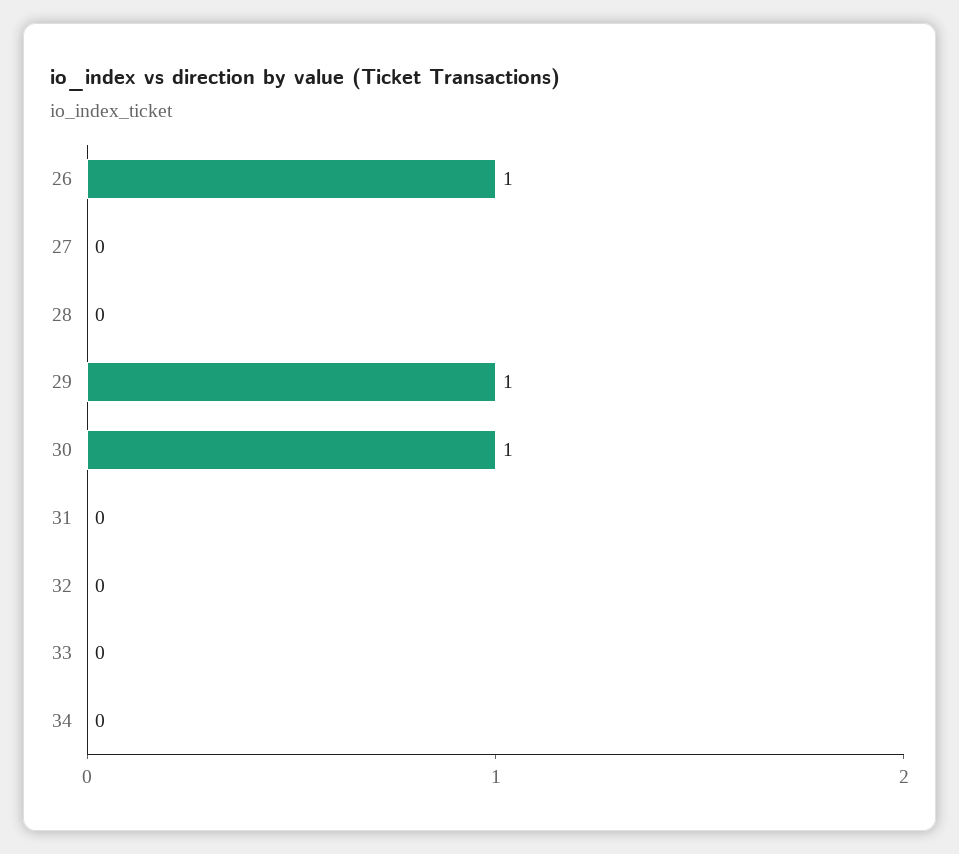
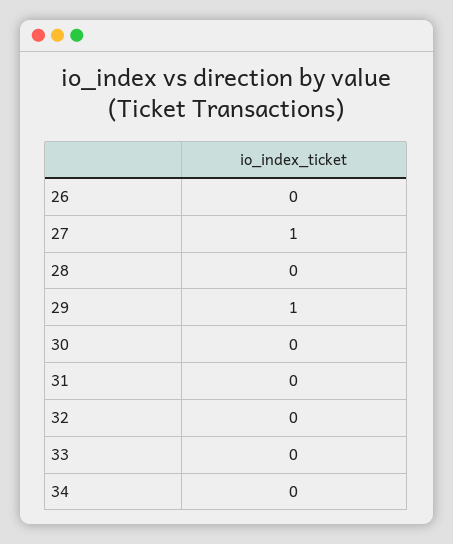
  {
-   "26": 1,
+   "26": 0,
-   "27": 0,
+   "27": 1,
    "28": 0,
    "29": 1,
-   "30": 1,
+   "30": 0,
    "31": 0,
    "32": 0,
    "33": 0,
    "34": 0
  }

